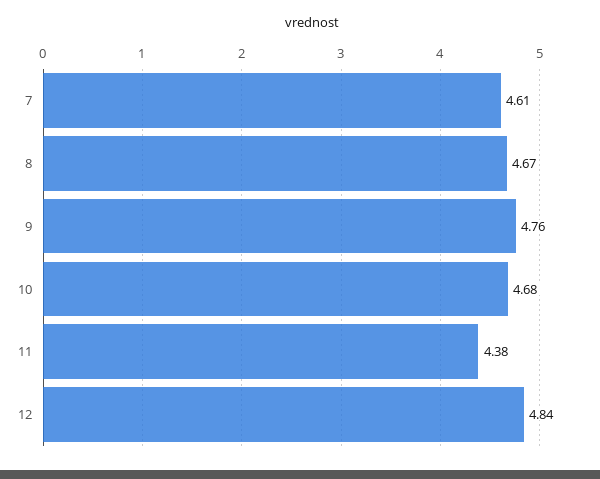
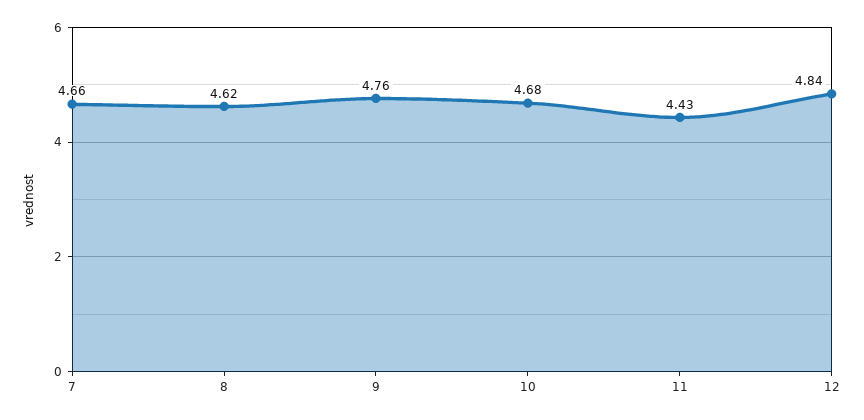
  {
-   "7": 4.61,
+   "7": 4.66,
-   "8": 4.67,
+   "8": 4.62,
    "9": 4.76,
    "10": 4.68,
-   "11": 4.38,
+   "11": 4.43,
    "12": 4.84
  }

